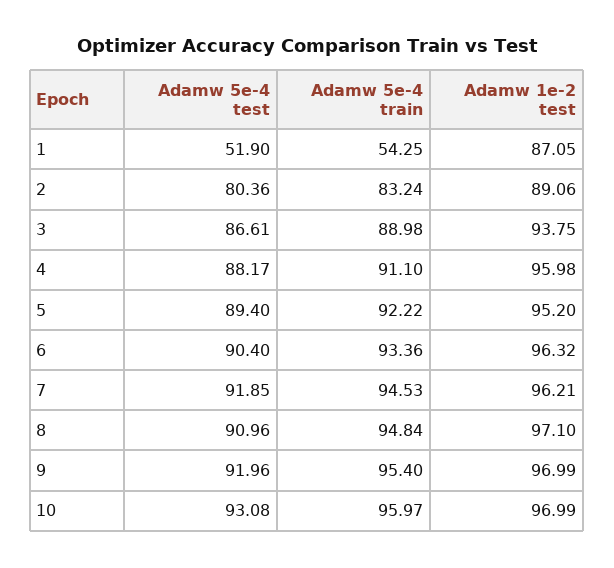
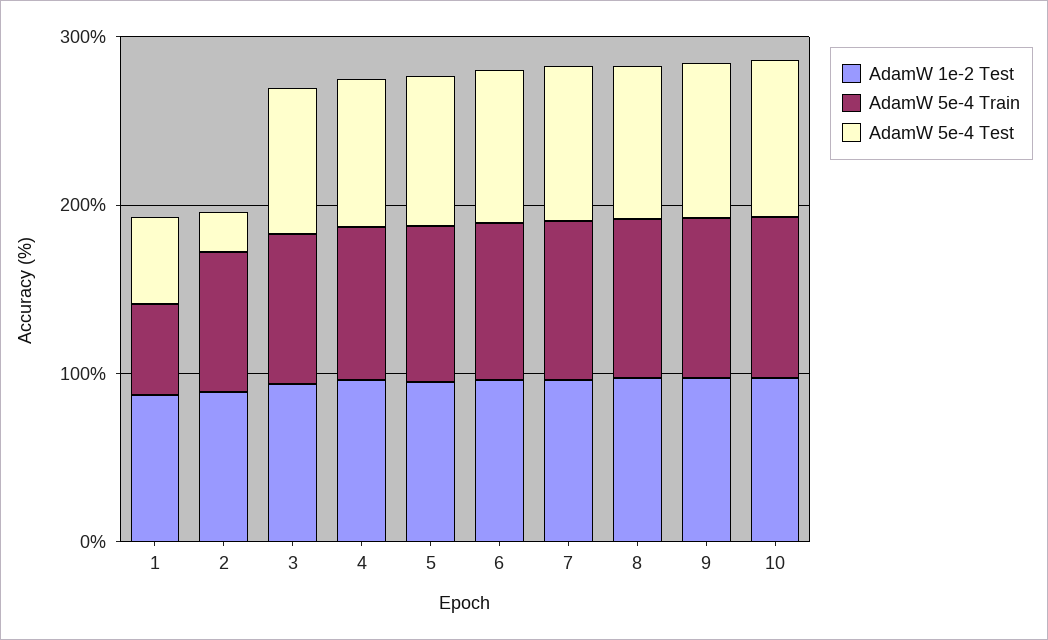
  {
    "Adamw 5e-4 test": {
      "1": 51.9,
-     "2": 80.36,
+     "2": 20,
      "3": 86.61,
      "4": 88.17,
      "5": 89.4,
      "6": 90.4,
      "7": 91.85,
      "8": 90.96,
      "9": 91.96,
      "10": 93.08
    },
    "Adamw 5e-4 train": {
      "1": 54.25,
      "2": 83.24,
      "3": 88.98,
      "4": 91.1,
      "5": 92.22,
      "6": 93.36,
      "7": 94.53,
      "8": 94.84,
      "9": 95.4,
      "10": 95.97
    },
    "Adamw 1e-2 test": {
      "1": 87.05,
      "2": 89.06,
      "3": 93.75,
      "4": 95.98,
      "5": 95.2,
      "6": 96.32,
      "7": 96.21,
      "8": 97.1,
      "9": 96.99,
      "10": 96.99
    }
  }

